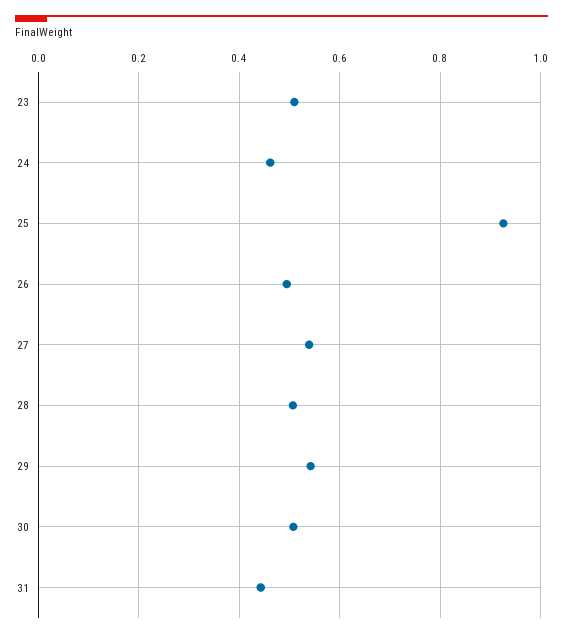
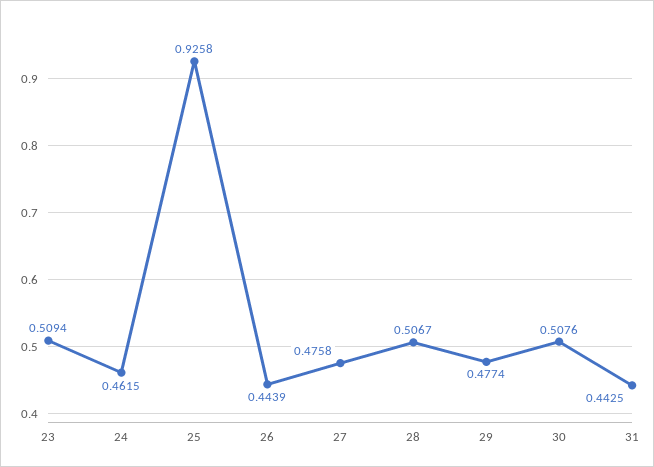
  {
    "23": 0.5094,
    "24": 0.4615,
    "25": 0.9258,
-   "26": 0.5,
+   "26": 0.4439,
-   "27": 0.54,
+   "27": 0.4758,
    "28": 0.5067,
-   "29": 0.54,
+   "29": 0.4774,
    "30": 0.5076,
    "31": 0.4425
  }

